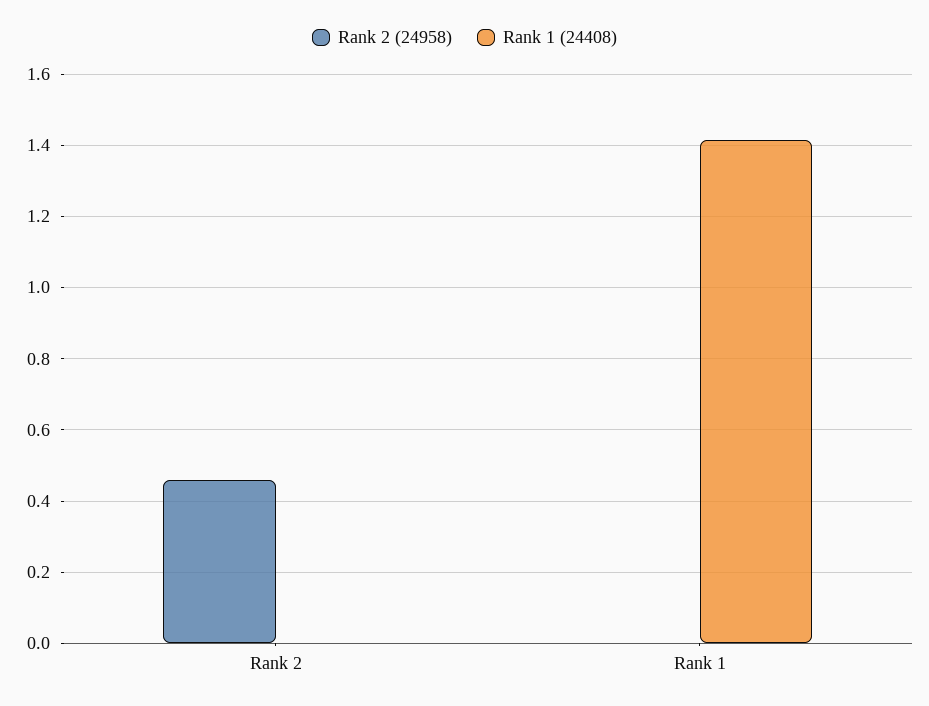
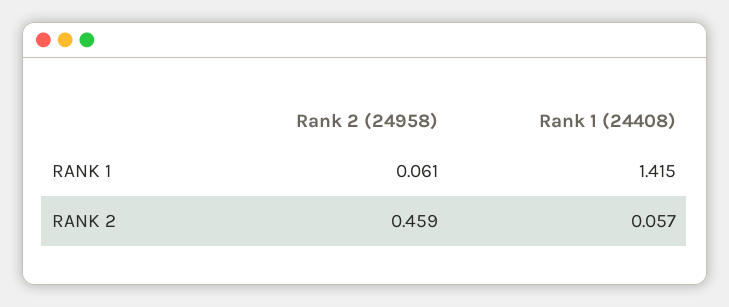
  {
    "Rank 2 (24958)": {
      "Rank 2": 0.459,
-     "Rank 1": 0
+     "Rank 1": 0.061
    },
    "Rank 1 (24408)": {
-     "Rank 2": 0,
+     "Rank 2": 0.057,
      "Rank 1": 1.415
    }
  }

